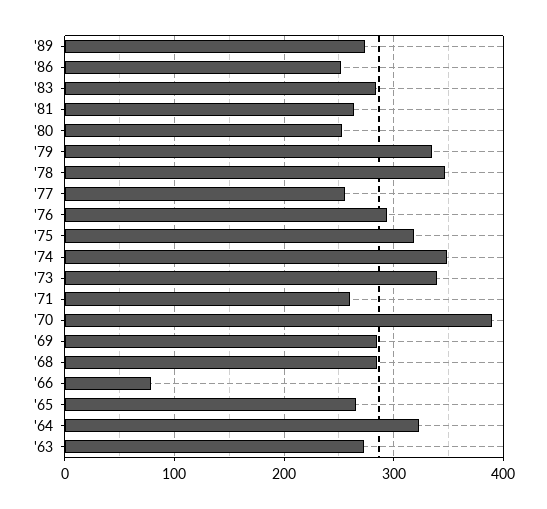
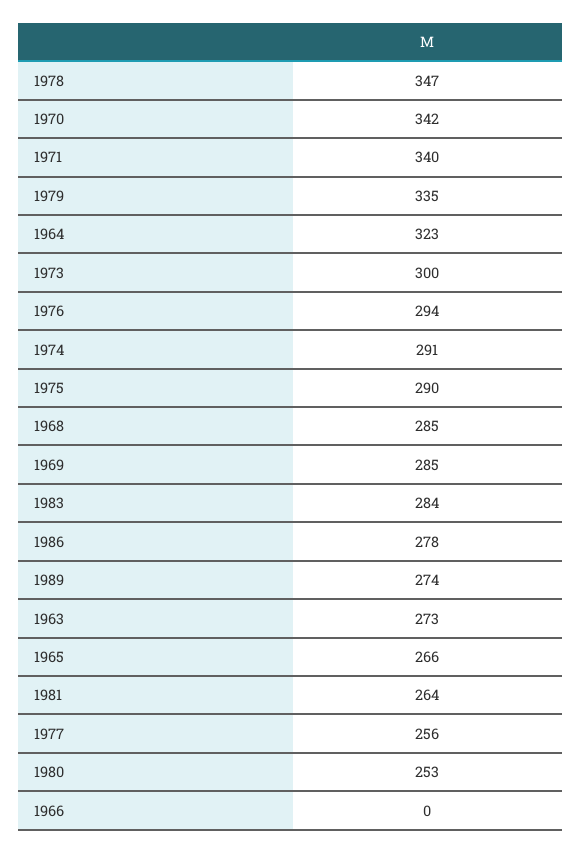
  {
    "'89": 274,
-   "'86": 250,
+   "'86": 278,
    "'83": 284,
    "'81": 264,
    "'80": 253,
    "'79": 335,
    "'78": 347,
    "'77": 256,
    "'76": 294,
-   "'75": 320,
+   "'75": 290,
-   "'74": 350,
+   "'74": 291,
-   "'73": 340,
+   "'73": 300,
-   "'71": 260,
+   "'71": 340,
-   "'70": 390,
+   "'70": 342,
    "'69": 285,
    "'68": 285,
-   "'66": 80,
+   "'66": 0,
    "'65": 266,
    "'64": 323,
    "'63": 273
  }

